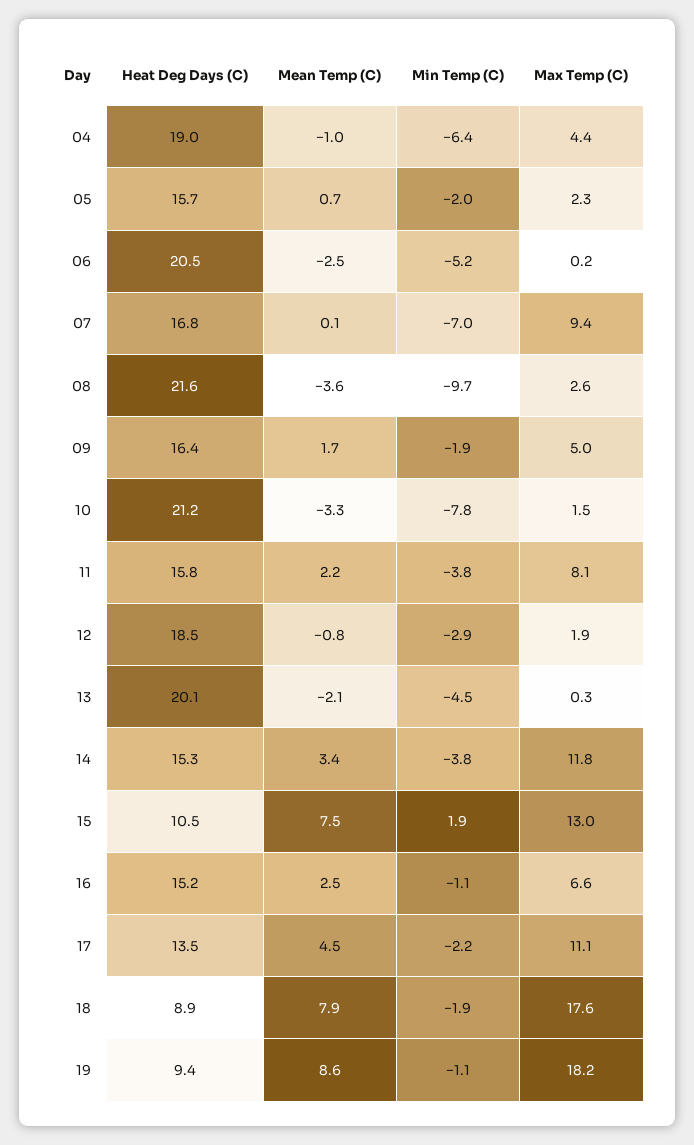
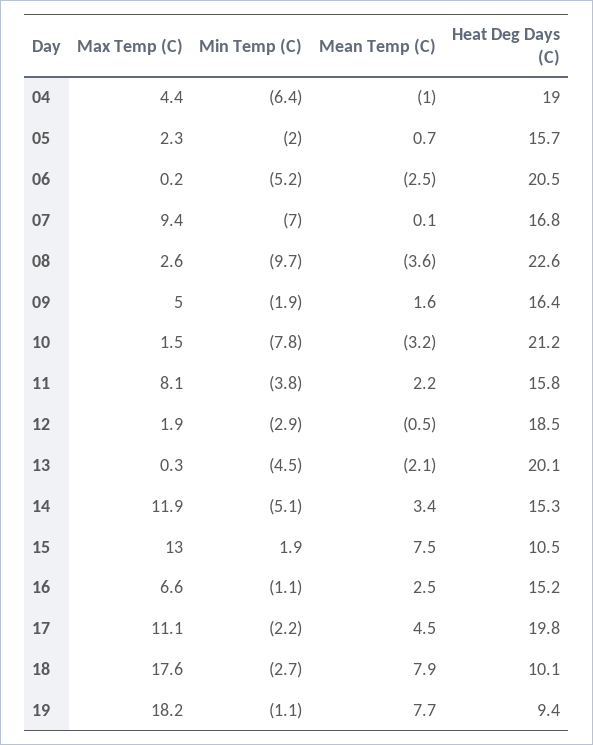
  {
    "Heat Deg Days (C)": {
      "04": 19,
      "05": 15.7,
      "06": 20.5,
      "07": 16.8,
-     "08": 21.6,
+     "08": 22.6,
      "09": 16.4,
      "10": 21.2,
      "11": 15.8,
      "12": 18.5,
      "13": 20.1,
      "14": 15.3,
      "15": 10.5,
      "16": 15.2,
-     "17": 13.5,
+     "17": 19.8,
-     "18": 8.9,
+     "18": 10.1,
      "19": 9.4
    },
    "Mean Temp (C)": {
      "04": -1,
      "05": 0.7,
      "06": -2.5,
      "07": 0.1,
      "08": -3.6,
-     "09": 1.7,
+     "09": 1.6,
-     "10": -3.3,
+     "10": -3.2,
      "11": 2.2,
-     "12": -0.8,
+     "12": -0.5,
      "13": -2.1,
      "14": 3.4,
      "15": 7.5,
      "16": 2.5,
      "17": 4.5,
      "18": 7.9,
-     "19": 8.6
+     "19": 7.7
    },
    "Min Temp (C)": {
      "04": -6.4,
      "05": -2,
      "06": -5.2,
      "07": -7,
      "08": -9.7,
      "09": -1.9,
      "10": -7.8,
      "11": -3.8,
      "12": -2.9,
      "13": -4.5,
-     "14": -3.8,
+     "14": -5.1,
      "15": 1.9,
      "16": -1.1,
      "17": -2.2,
-     "18": -1.9,
+     "18": -2.7,
      "19": -1.1
    },
    "Max Temp (C)": {
      "04": 4.4,
      "05": 2.3,
      "06": 0.2,
      "07": 9.4,
      "08": 2.6,
      "09": 5,
      "10": 1.5,
      "11": 8.1,
      "12": 1.9,
      "13": 0.3,
-     "14": 11.8,
+     "14": 11.9,
      "15": 13,
      "16": 6.6,
      "17": 11.1,
      "18": 17.6,
      "19": 18.2
    }
  }

